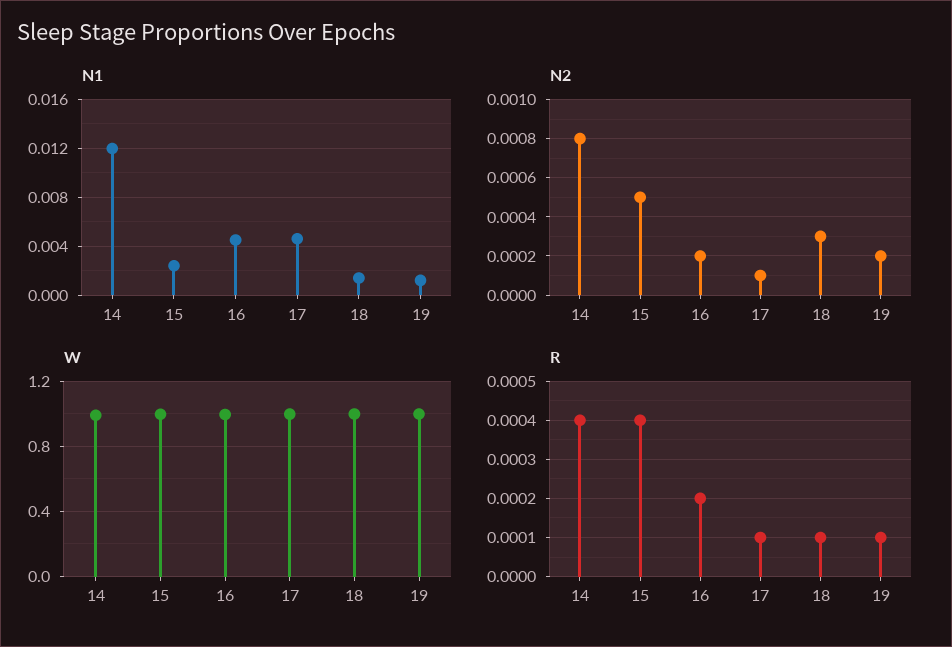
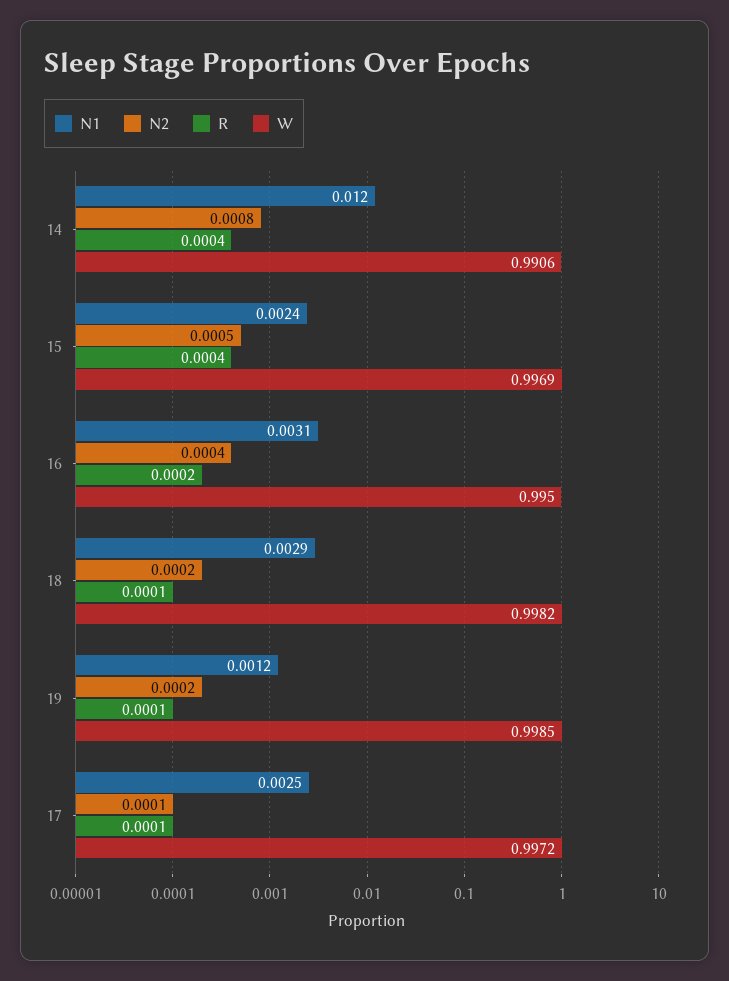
  {
    "N1": {
      "14": 0.012,
      "15": 0.0024,
-     "16": 0.0045,
+     "16": 0.0031,
-     "17": 0.0045,
+     "17": 0.0025,
-     "18": 0.0015,
+     "18": 0.0029,
      "19": 0.0012
    },
    "N2": {
      "14": 0.0008,
      "15": 0.0005,
-     "16": 0.0002,
+     "16": 0.0004,
      "17": 0.0001,
-     "18": 0.0003,
+     "18": 0.0002,
      "19": 0.0002
    },
    "W": {
      "14": 0.9906,
      "15": 0.9969,
      "16": 0.995,
      "17": 0.9972,
      "18": 0.9982,
      "19": 0.9985
    },
    "R": {
      "14": 0.0004,
      "15": 0.0004,
      "16": 0.0002,
      "17": 0.0001,
      "18": 0.0001,
      "19": 0.0001
    }
  }

